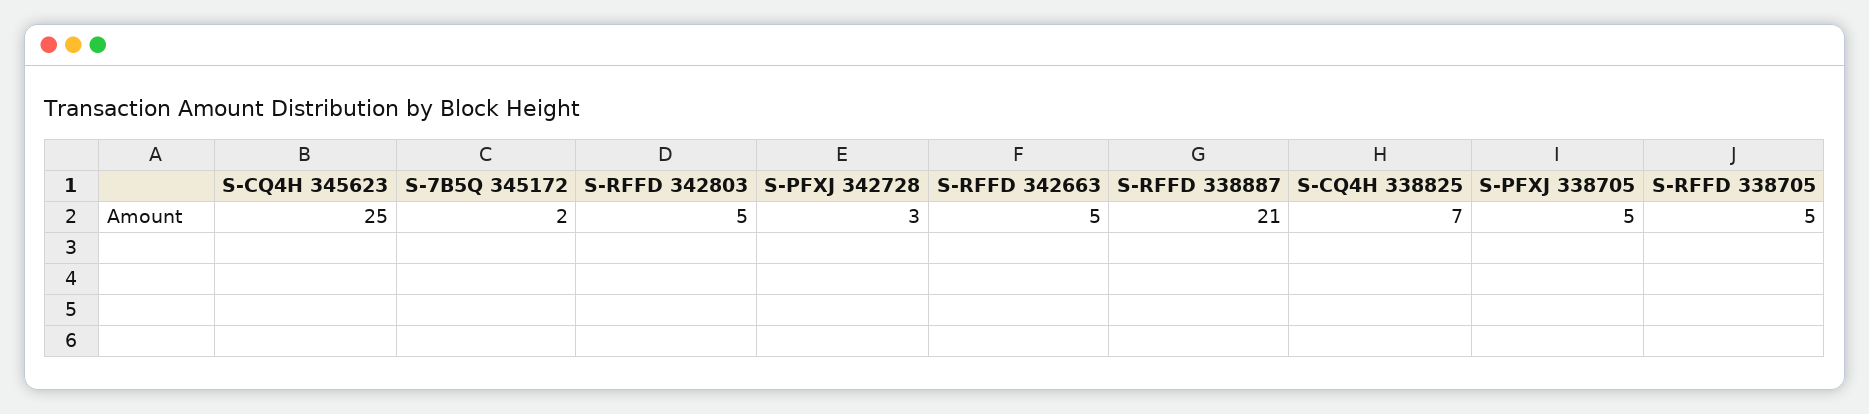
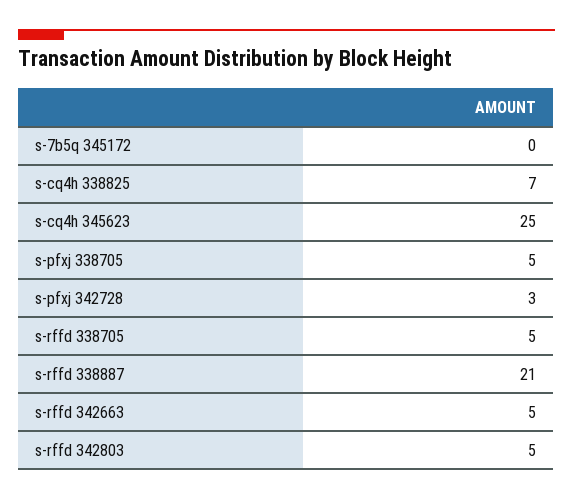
  {
    "S-CQ4H 345623": 25,
-   "S-7B5Q 345172": 2,
+   "S-7B5Q 345172": 0,
    "S-RFFD 342803": 5,
    "S-PFXJ 342728": 3,
    "S-RFFD 342663": 5,
    "S-RFFD 338887": 21,
    "S-CQ4H 338825": 7,
    "S-PFXJ 338705": 5,
    "S-RFFD 338705": 5
  }

